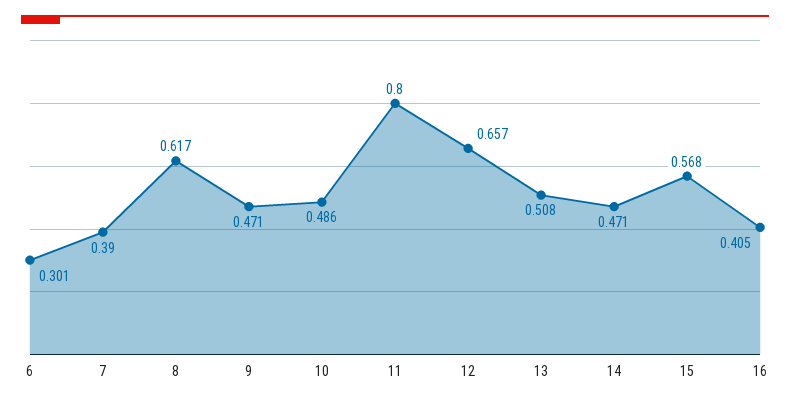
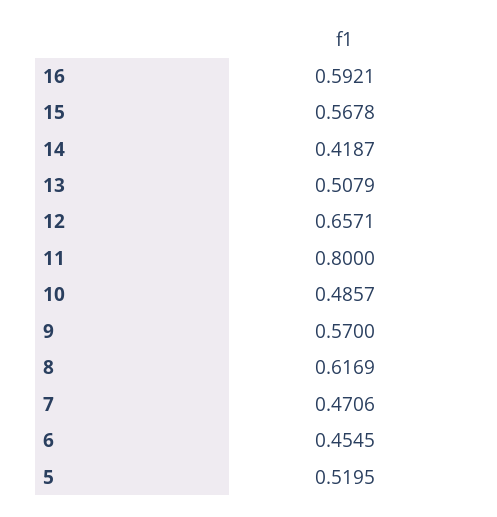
  {
-   "6": 0.301,
+   "6": 0.4545,
-   "7": 0.39,
+   "7": 0.4706,
    "8": 0.6169,
-   "9": 0.471,
+   "9": 0.57,
    "10": 0.4857,
    "11": 0.8,
    "12": 0.6571,
    "13": 0.5079,
-   "14": 0.471,
+   "14": 0.4187,
    "15": 0.5678,
-   "16": 0.405
+   "16": 0.5921,
+   "5": 0.5195
  }

